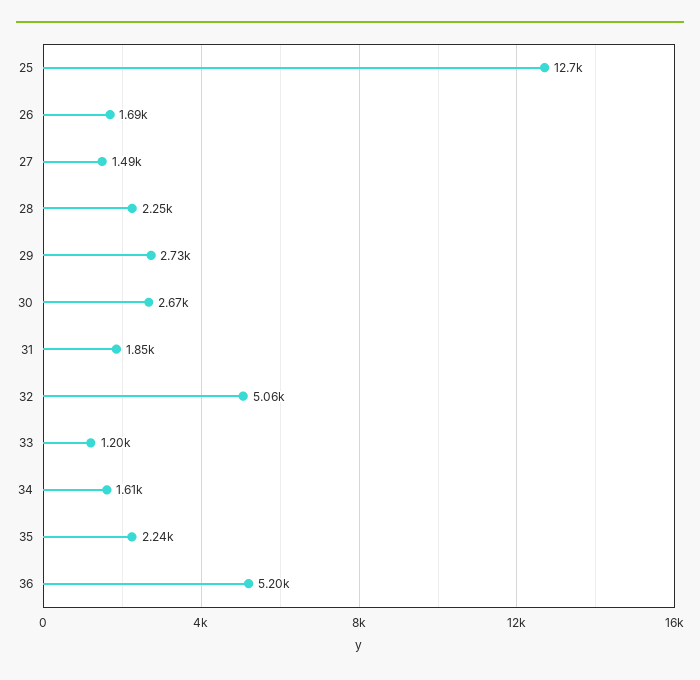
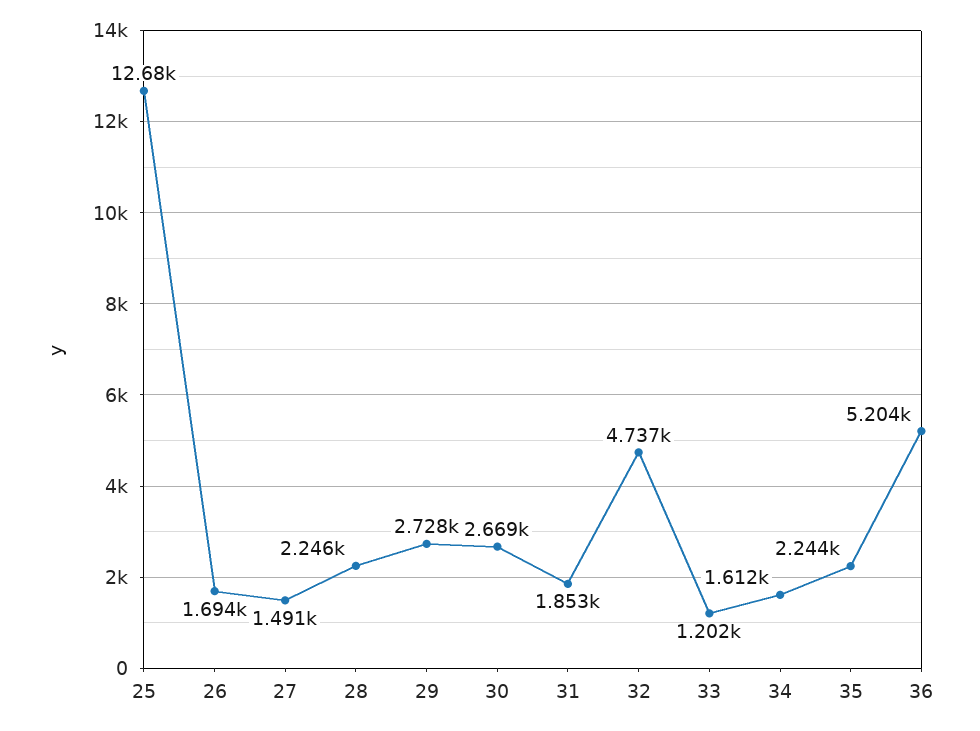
  {
    "25": 12680,
    "26": 1694,
    "27": 1491,
    "28": 2246,
    "29": 2728,
    "30": 2669,
    "31": 1853,
-   "32": 5060,
+   "32": 4737,
    "33": 1202,
    "34": 1612,
    "35": 2244,
    "36": 5204
  }

